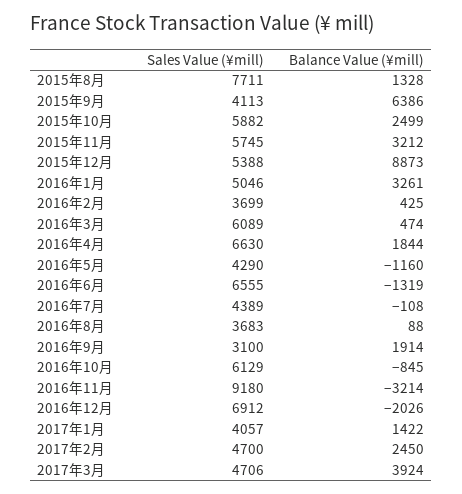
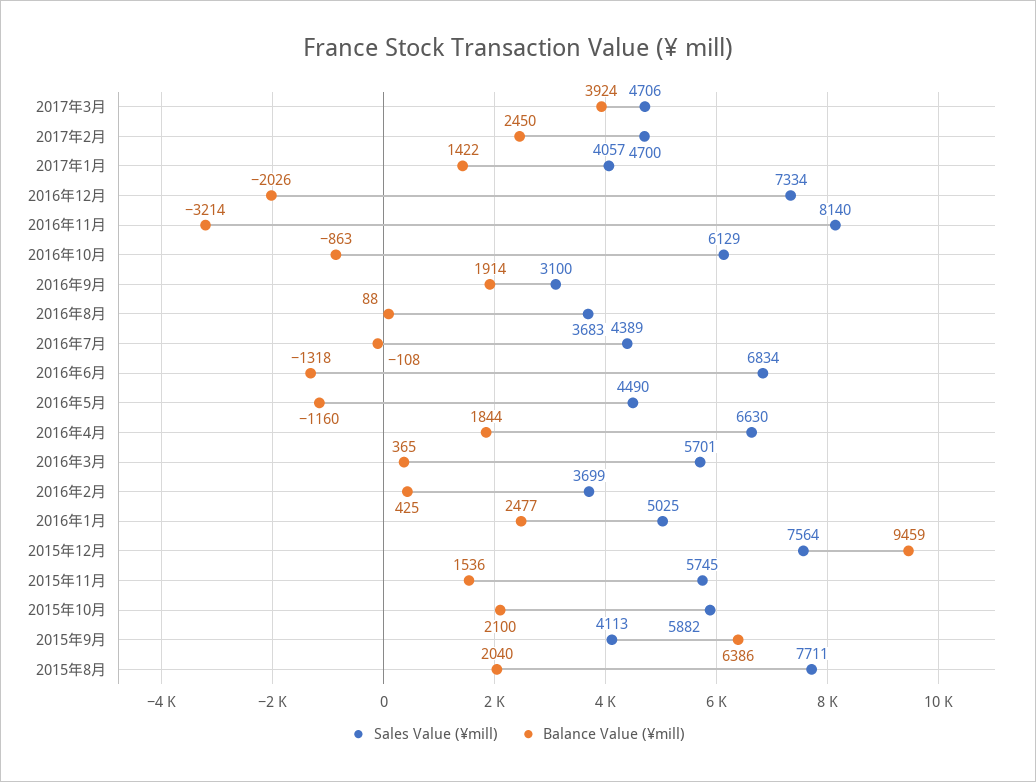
  {
    "Sales Value (¥mill)": {
      "2015年8月": 7711,
      "2015年9月": 4113,
      "2015年10月": 5882,
      "2015年11月": 5745,
-     "2015年12月": 5388,
+     "2015年12月": 7564,
-     "2016年1月": 5046,
+     "2016年1月": 5025,
      "2016年2月": 3699,
-     "2016年3月": 6089,
+     "2016年3月": 5701,
      "2016年4月": 6630,
-     "2016年5月": 4290,
+     "2016年5月": 4490,
-     "2016年6月": 6555,
+     "2016年6月": 6834,
      "2016年7月": 4389,
      "2016年8月": 3683,
      "2016年9月": 3100,
      "2016年10月": 6129,
-     "2016年11月": 9180,
+     "2016年11月": 8140,
-     "2016年12月": 6912,
+     "2016年12月": 7334,
      "2017年1月": 4057,
      "2017年2月": 4700,
      "2017年3月": 4706
    },
    "Balance Value (¥mill)": {
-     "2015年8月": 1328,
+     "2015年8月": 2040,
      "2015年9月": 6386,
-     "2015年10月": 2499,
+     "2015年10月": 2100,
-     "2015年11月": 3212,
+     "2015年11月": 1536,
-     "2015年12月": 8873,
+     "2015年12月": 9459,
-     "2016年1月": 3261,
+     "2016年1月": 2477,
      "2016年2月": 425,
-     "2016年3月": 474,
+     "2016年3月": 365,
      "2016年4月": 1844,
      "2016年5月": -1160,
-     "2016年6月": -1319,
+     "2016年6月": -1318,
      "2016年7月": -108,
      "2016年8月": 88,
      "2016年9月": 1914,
-     "2016年10月": -845,
+     "2016年10月": -863,
      "2016年11月": -3214,
      "2016年12月": -2026,
      "2017年1月": 1422,
      "2017年2月": 2450,
      "2017年3月": 3924
    }
  }

